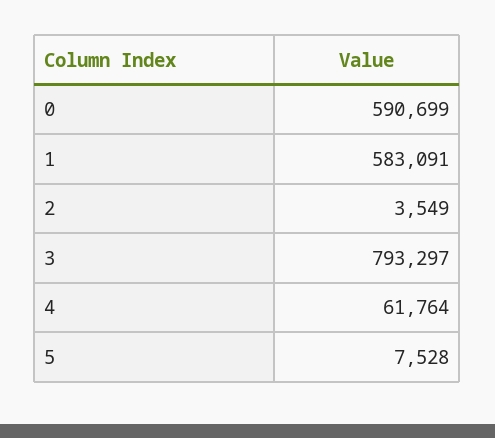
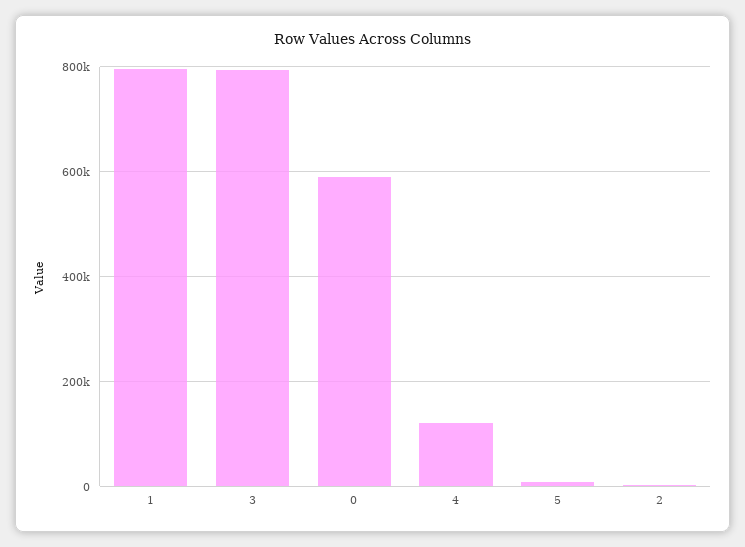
  {
    "0": 590699,
-   "1": 583091,
+   "1": 800000,
    "2": 3549,
    "3": 793297,
-   "4": 61764,
+   "4": 120000,
    "5": 7528
  }

